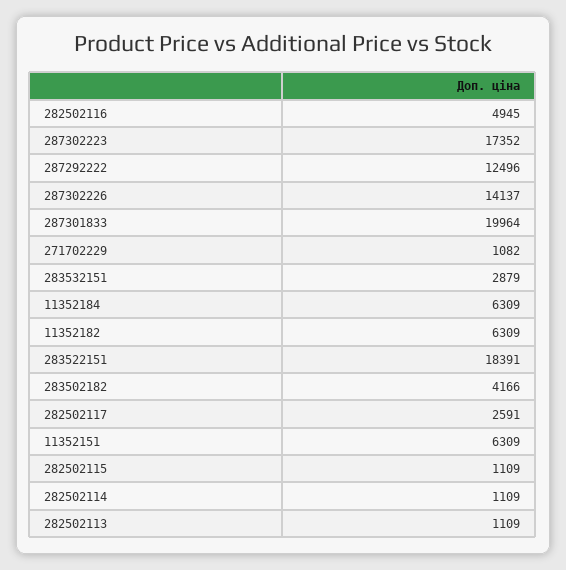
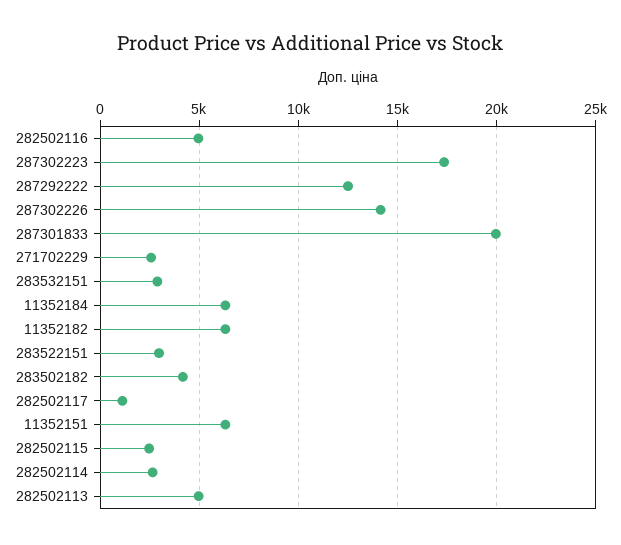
  {
    "282502116": 4945,
    "287302223": 17352,
    "287292222": 12496,
    "287302226": 14137,
    "287301833": 19964,
-   "271702229": 1082,
+   "271702229": 2500,
    "283532151": 2879,
    "11352184": 6309,
    "11352182": 6309,
-   "283522151": 18391,
+   "283522151": 3000,
    "283502182": 4166,
-   "282502117": 2591,
+   "282502117": 1000,
    "11352151": 6309,
-   "282502115": 1109,
+   "282502115": 2500,
-   "282502114": 1109,
+   "282502114": 2500,
-   "282502113": 1109
+   "282502113": 5000
  }

